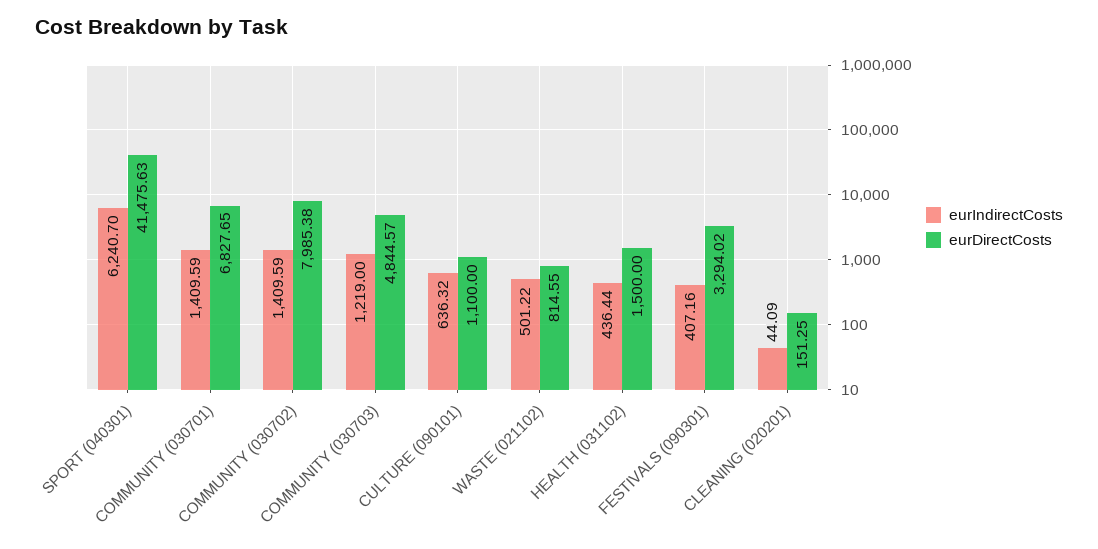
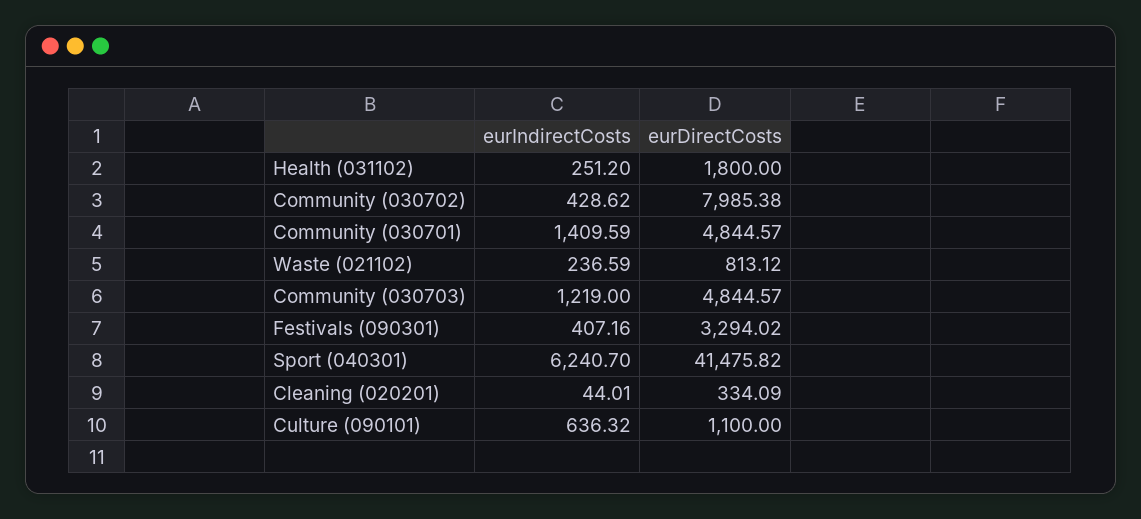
  {
    "eurIndirectCosts": {
      "SPORT (040301)": 6240.7,
      "COMMUNITY (030701)": 1409.59,
-     "COMMUNITY (030702)": 1409.59,
+     "COMMUNITY (030702)": 428.62,
      "COMMUNITY (030703)": 1219,
      "CULTURE (090101)": 636.32,
-     "WASTE (021102)": 501.22,
+     "WASTE (021102)": 236.59,
-     "HEALTH (031102)": 436.44,
+     "HEALTH (031102)": 251.2,
      "FESTIVALS (090301)": 407.16,
-     "CLEANING (020201)": 44.09
+     "CLEANING (020201)": 44.01
    },
    "eurDirectCosts": {
-     "SPORT (040301)": 41475.63,
+     "SPORT (040301)": 41475.82,
-     "COMMUNITY (030701)": 6827.65,
+     "COMMUNITY (030701)": 4844.57,
      "COMMUNITY (030702)": 7985.38,
      "COMMUNITY (030703)": 4844.57,
      "CULTURE (090101)": 1100,
-     "WASTE (021102)": 814.55,
+     "WASTE (021102)": 813.12,
-     "HEALTH (031102)": 1500,
+     "HEALTH (031102)": 1800,
      "FESTIVALS (090301)": 3294.02,
-     "CLEANING (020201)": 151.25
+     "CLEANING (020201)": 334.09
    }
  }

